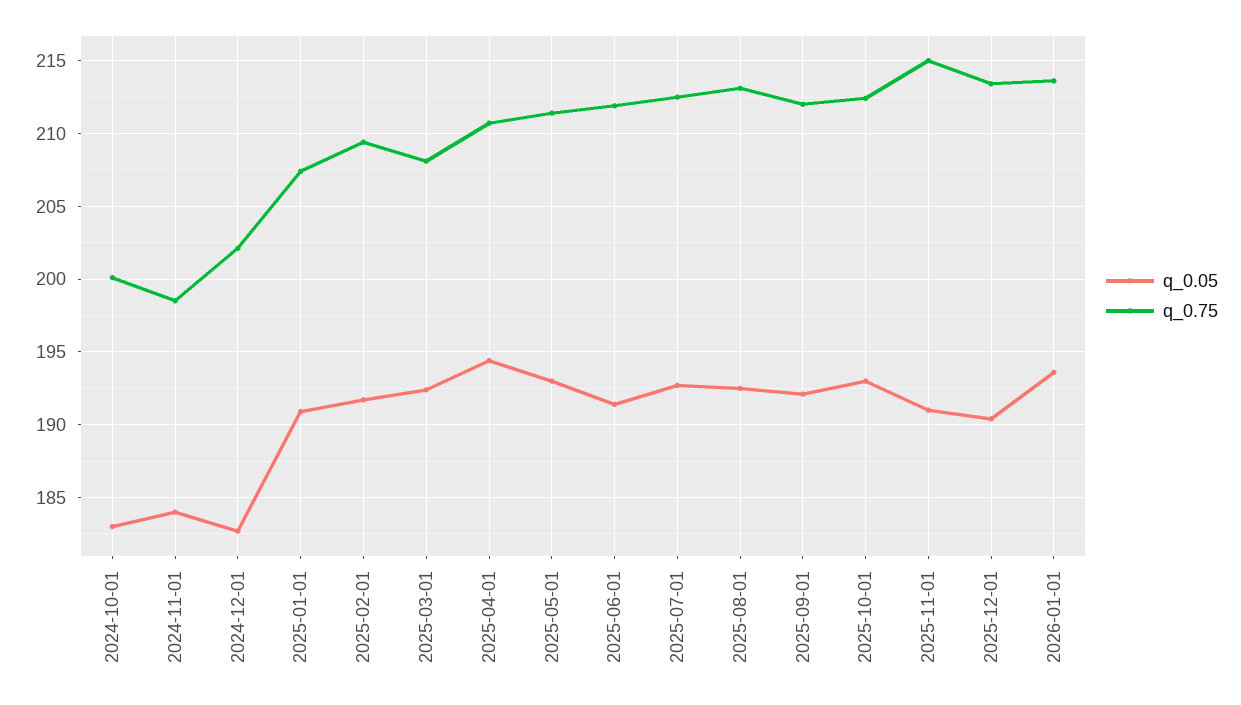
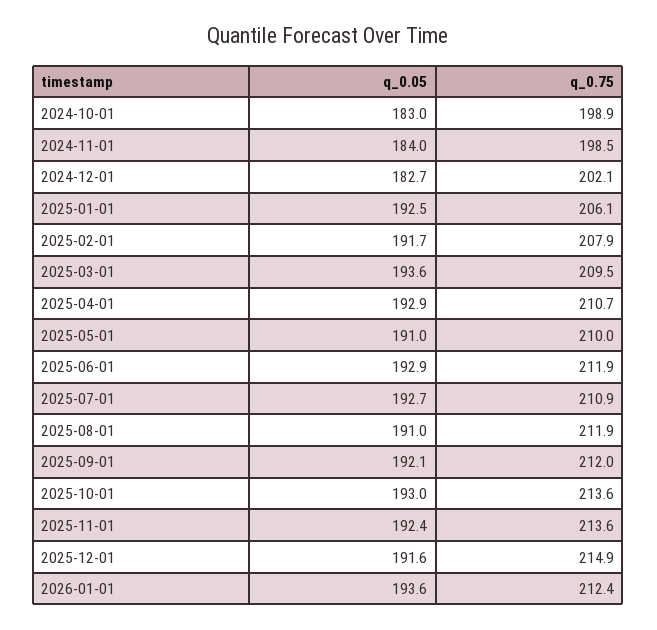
  {
    "q_0.05": {
      "2024-10-01": 183,
      "2024-11-01": 184,
      "2024-12-01": 182.7,
-     "2025-01-01": 191,
+     "2025-01-01": 192.5,
      "2025-02-01": 191.7,
-     "2025-03-01": 192.5,
+     "2025-03-01": 193.6,
-     "2025-04-01": 194.5,
+     "2025-04-01": 192.9,
-     "2025-05-01": 193,
+     "2025-05-01": 191,
-     "2025-06-01": 191.5,
+     "2025-06-01": 192.9,
      "2025-07-01": 192.7,
-     "2025-08-01": 192.5,
+     "2025-08-01": 191,
      "2025-09-01": 192.1,
      "2025-10-01": 193,
-     "2025-11-01": 191,
+     "2025-11-01": 192.4,
-     "2025-12-01": 190.5,
+     "2025-12-01": 191.6,
      "2026-01-01": 193.6
    },
    "q_0.75": {
-     "2024-10-01": 200,
+     "2024-10-01": 198.9,
      "2024-11-01": 198.5,
      "2024-12-01": 202.1,
-     "2025-01-01": 207.5,
+     "2025-01-01": 206.1,
-     "2025-02-01": 209.5,
+     "2025-02-01": 207.9,
-     "2025-03-01": 208,
+     "2025-03-01": 209.5,
      "2025-04-01": 210.7,
-     "2025-05-01": 211.5,
+     "2025-05-01": 210,
      "2025-06-01": 211.9,
-     "2025-07-01": 212.5,
+     "2025-07-01": 210.9,
-     "2025-08-01": 213,
+     "2025-08-01": 211.9,
      "2025-09-01": 212,
-     "2025-10-01": 212.5,
+     "2025-10-01": 213.6,
-     "2025-11-01": 215,
+     "2025-11-01": 213.6,
-     "2025-12-01": 213.5,
+     "2025-12-01": 214.9,
-     "2026-01-01": 213.5
+     "2026-01-01": 212.4
    }
  }

